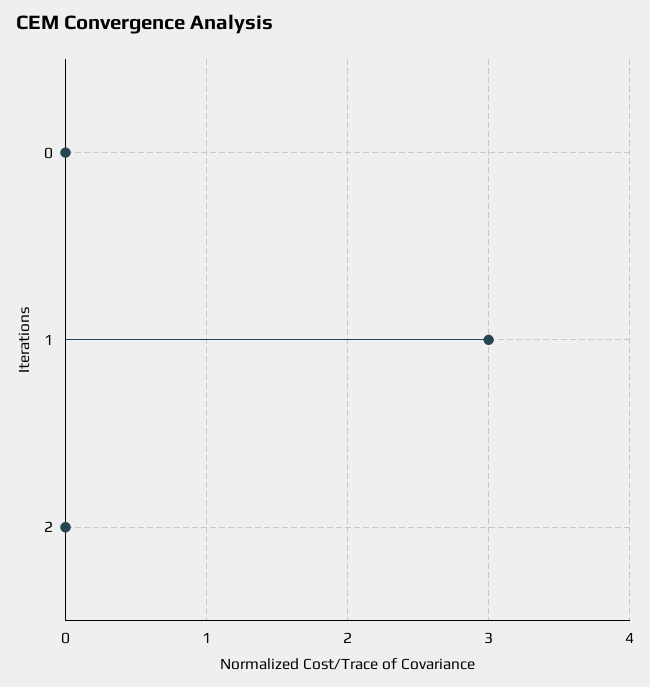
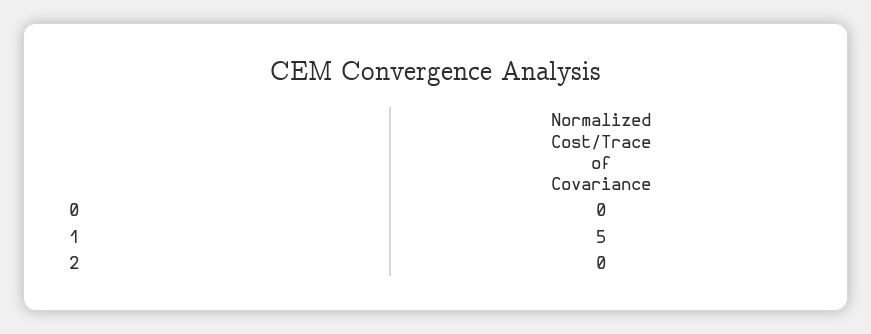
  {
    "0": 0,
-   "1": 3,
+   "1": 5,
    "2": 0
  }

